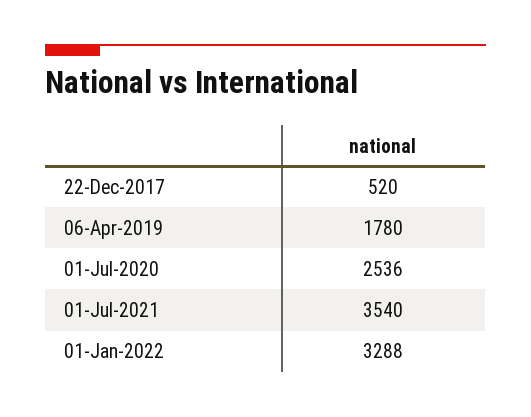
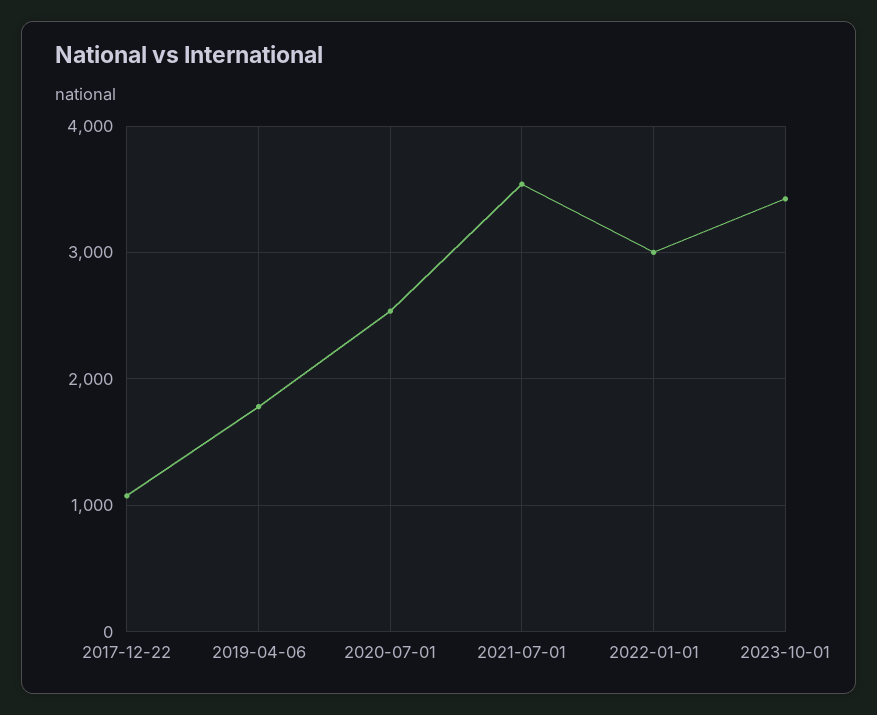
  {
-   "22-Dec-2017": 520,
+   "22-Dec-2017": 1100,
    "06-Apr-2019": 1780,
    "01-Jul-2020": 2536,
    "01-Jul-2021": 3540,
-   "01-Jan-2022": 3288
+   "01-Jan-2022": 3000,
+   "2023-10-01": 3400
  }

